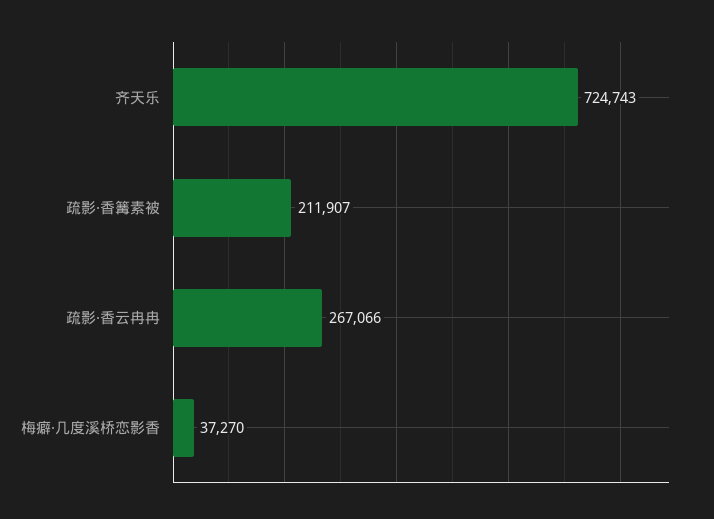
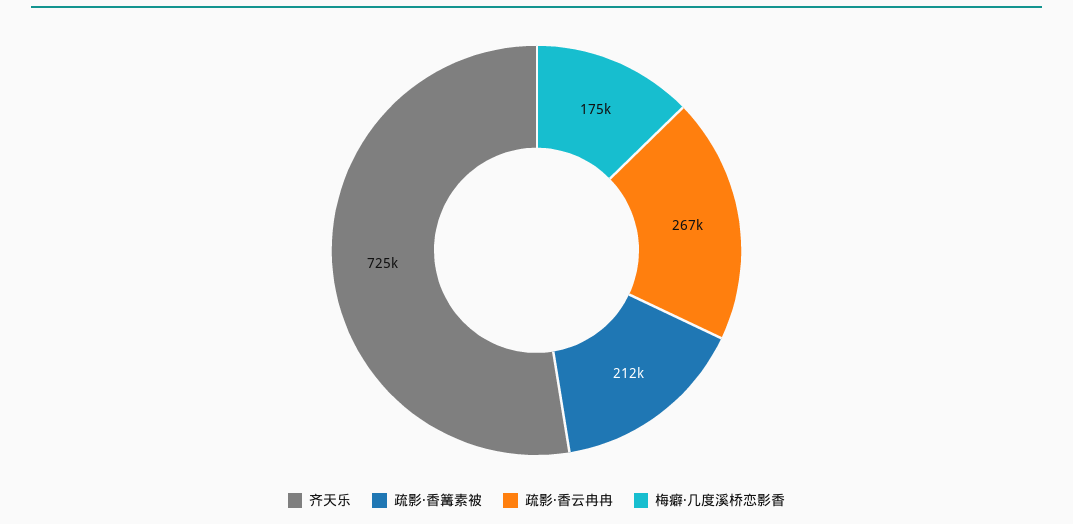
  {
    "齐天乐": 724743,
    "疏影·香篝素被": 211907,
    "疏影·香云冉冉": 267066,
-   "梅癖·几度溪桥恋影香": 37270
+   "梅癖·几度溪桥恋影香": 175000
  }

